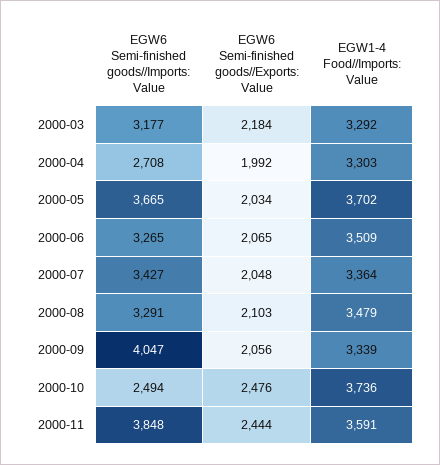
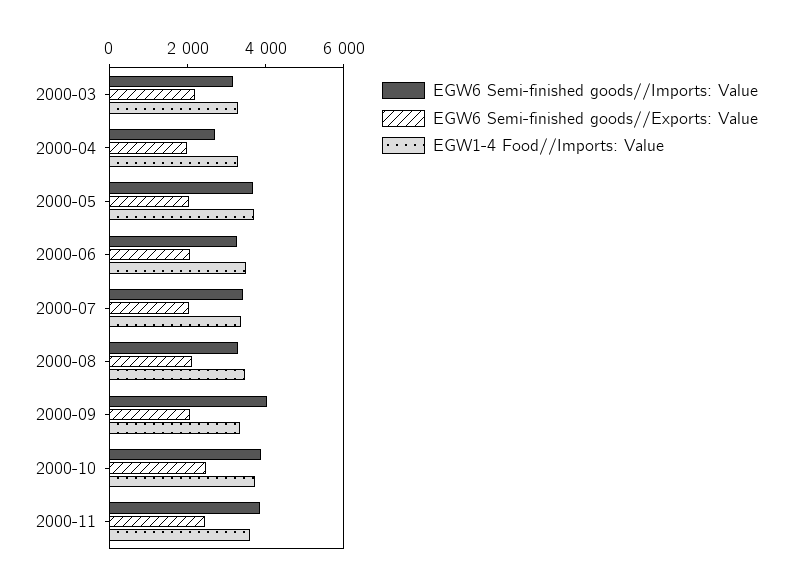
  {
    "EGW6 Semi-finished goods//Imports: Value": {
      "2000-03": 3177,
      "2000-04": 2708,
      "2000-05": 3665,
      "2000-06": 3265,
      "2000-07": 3427,
      "2000-08": 3291,
      "2000-09": 4047,
-     "2000-10": 2494,
+     "2000-10": 4000,
      "2000-11": 3848
    },
    "EGW6 Semi-finished goods//Exports: Value": {
      "2000-03": 2184,
      "2000-04": 1992,
      "2000-05": 2034,
      "2000-06": 2065,
      "2000-07": 2048,
      "2000-08": 2103,
      "2000-09": 2056,
      "2000-10": 2476,
      "2000-11": 2444
    },
    "EGW1-4 Food//Imports: Value": {
      "2000-03": 3292,
      "2000-04": 3303,
      "2000-05": 3702,
      "2000-06": 3509,
      "2000-07": 3364,
      "2000-08": 3479,
      "2000-09": 3339,
      "2000-10": 3736,
      "2000-11": 3591
    }
  }

